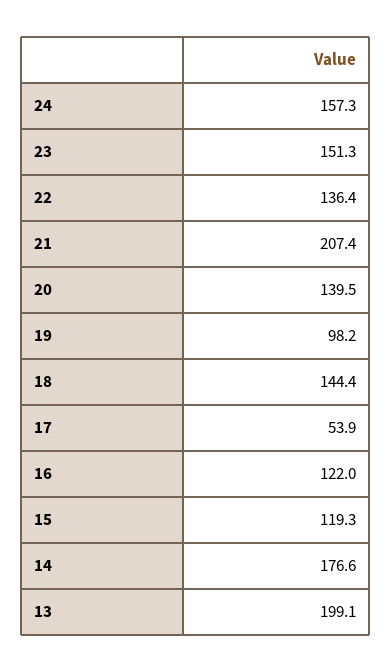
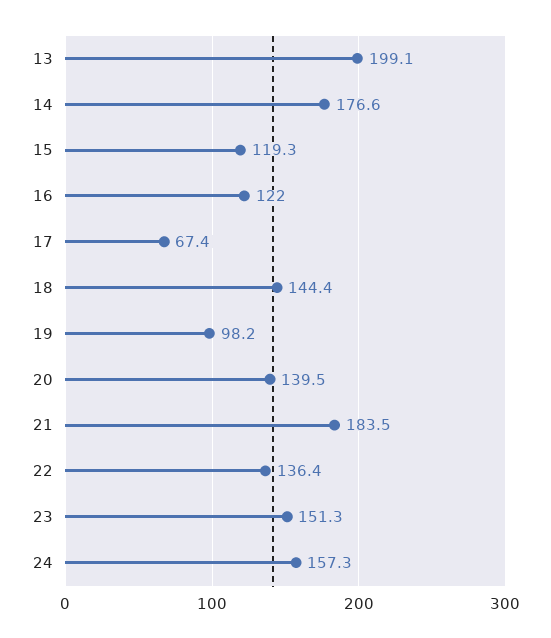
  {
    "24": 157.3,
    "23": 151.3,
    "22": 136.4,
-   "21": 207.4,
+   "21": 183.5,
    "20": 139.5,
    "19": 98.2,
    "18": 144.4,
-   "17": 53.9,
+   "17": 67.4,
    "16": 122,
    "15": 119.3,
    "14": 176.6,
    "13": 199.1
  }

